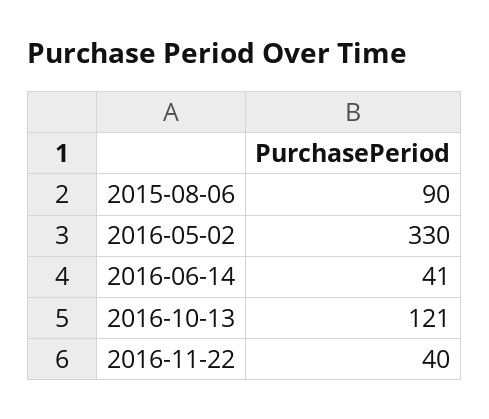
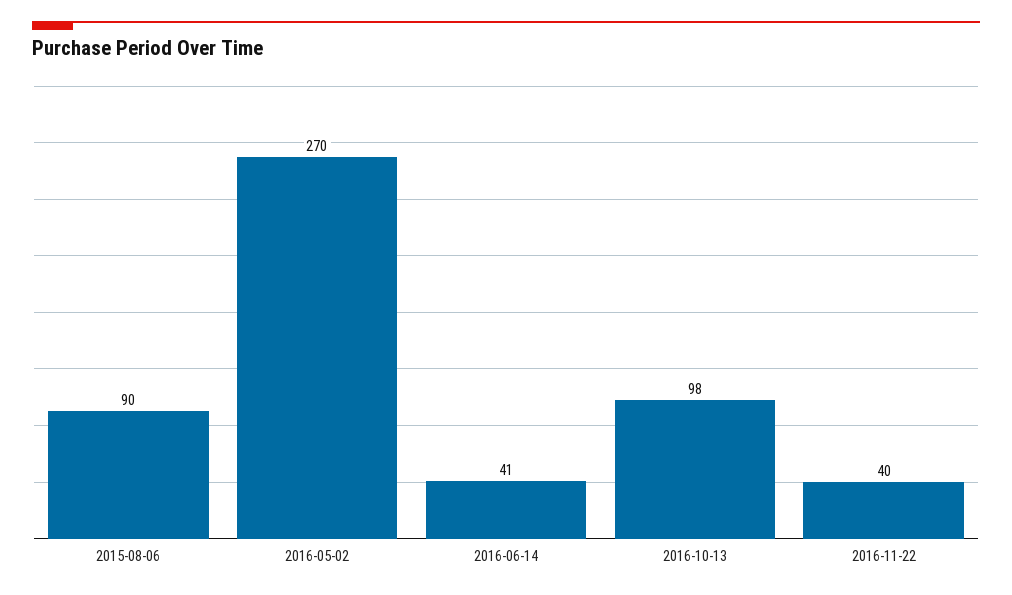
  {
    "2015-08-06": 90,
-   "2016-05-02": 330,
+   "2016-05-02": 270,
    "2016-06-14": 41,
-   "2016-10-13": 121,
+   "2016-10-13": 98,
    "2016-11-22": 40
  }

